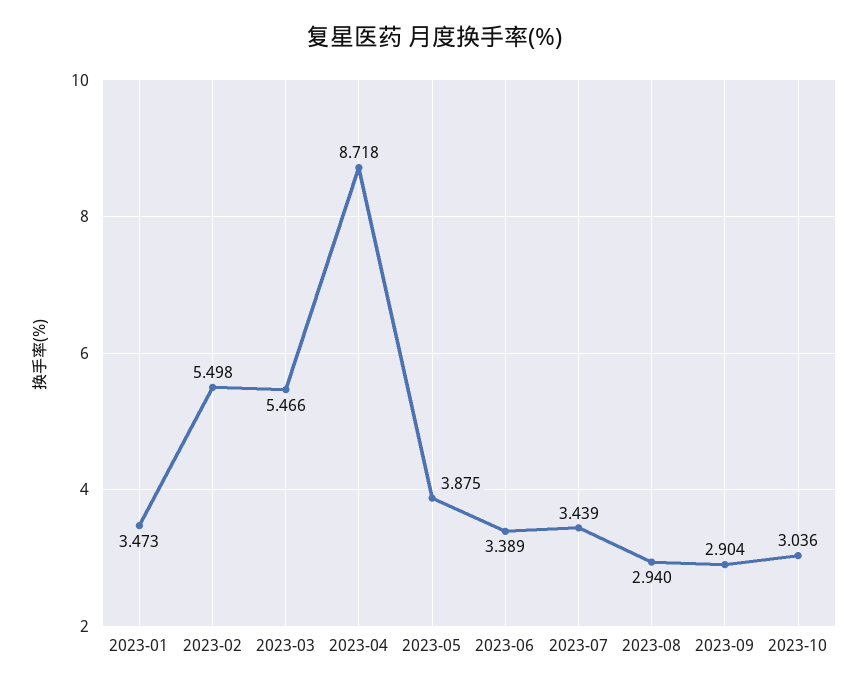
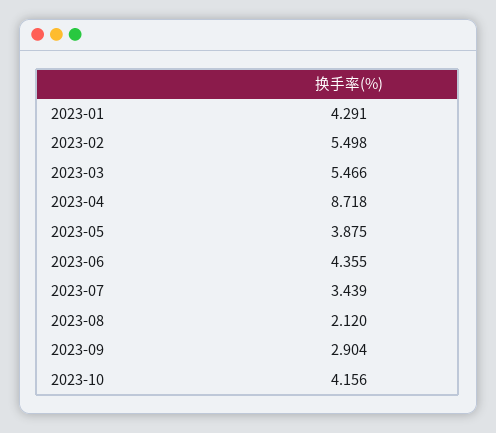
  {
-   "2023-01": 3.473,
+   "2023-01": 4.291,
    "2023-02": 5.498,
    "2023-03": 5.466,
    "2023-04": 8.718,
    "2023-05": 3.875,
-   "2023-06": 3.389,
+   "2023-06": 4.355,
    "2023-07": 3.439,
-   "2023-08": 2.94,
+   "2023-08": 2.12,
    "2023-09": 2.904,
-   "2023-10": 3.036
+   "2023-10": 4.156
  }

